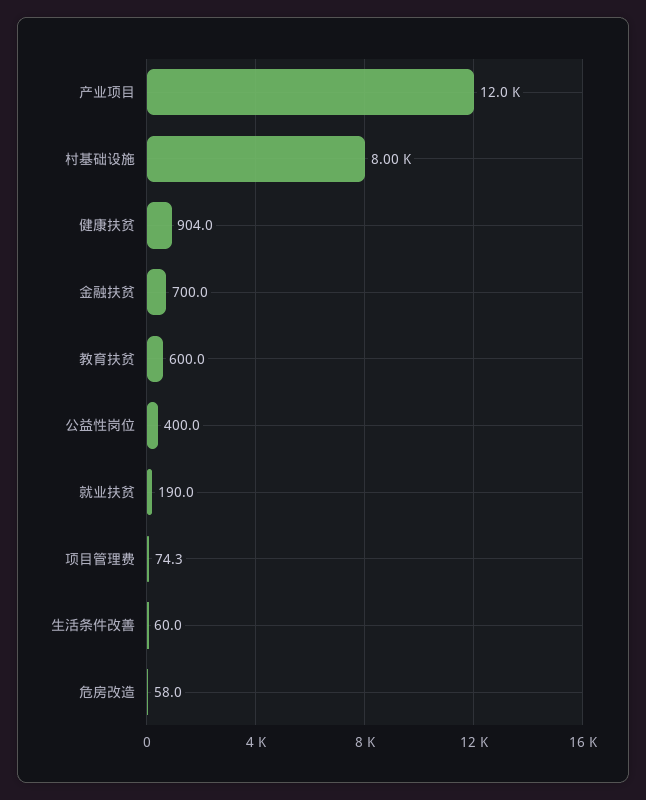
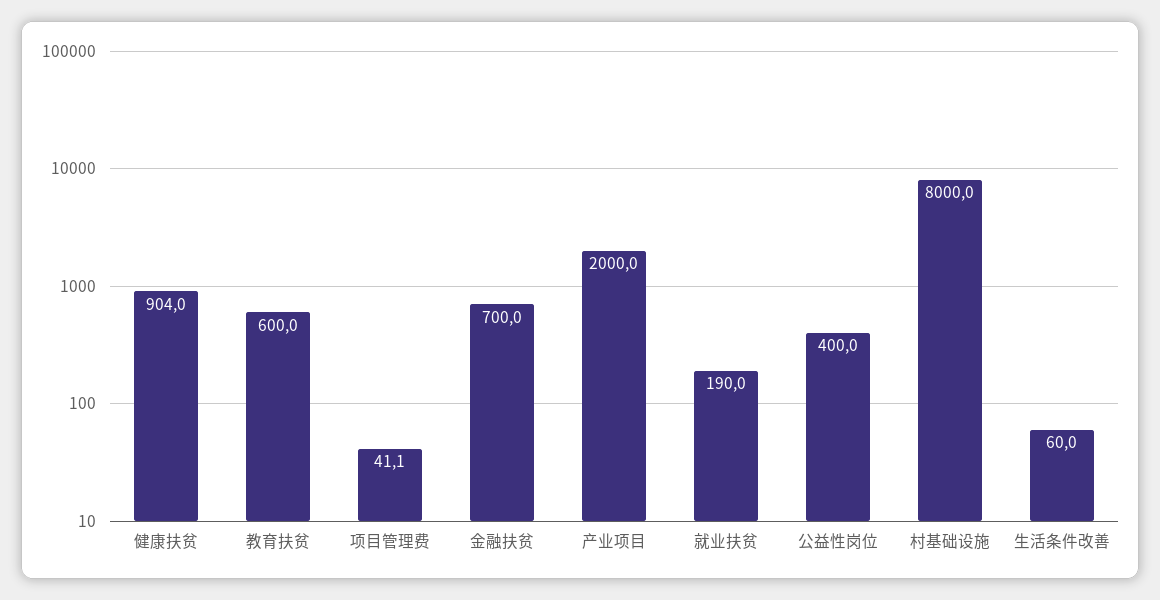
  {
-   "产业项目": 12000,
+   "产业项目": 2000,
    "村基础设施": 8000,
    "健康扶贫": 904,
    "金融扶贫": 700,
    "教育扶贫": 600,
    "公益性岗位": 400,
    "就业扶贫": 190,
-   "项目管理费": 74.3,
+   "项目管理费": 41.1,
-   "生活条件改善": 60,
+   "生活条件改善": 60
-   "危房改造": 58
  }

